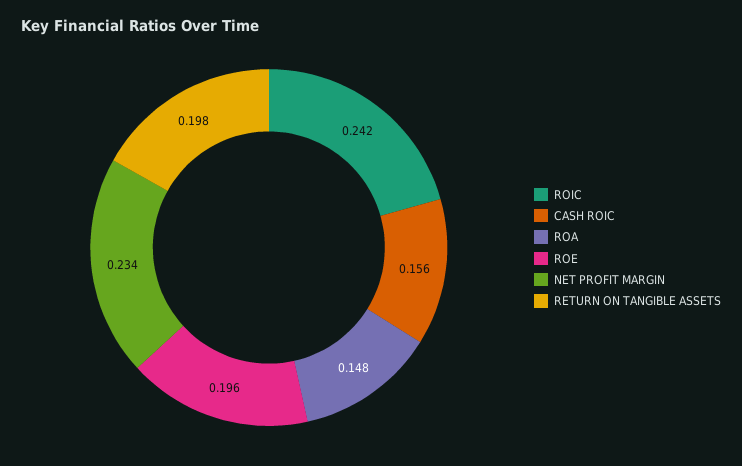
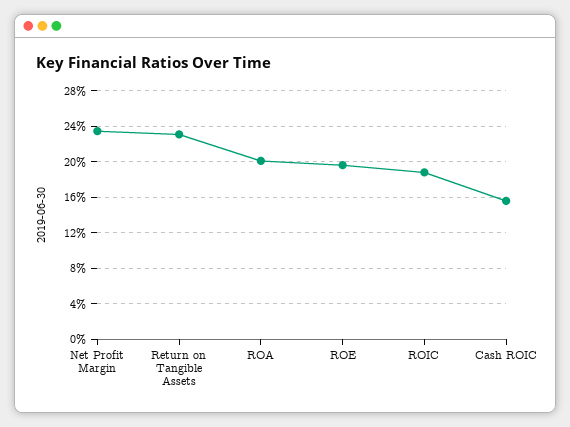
  {
-   "ROIC": 0.242,
+   "ROIC": 0.19,
    "CASH ROIC": 0.156,
-   "ROA": 0.148,
+   "ROA": 0.2,
    "ROE": 0.196,
    "NET PROFIT MARGIN": 0.234,
-   "RETURN ON TANGIBLE ASSETS": 0.198
+   "RETURN ON TANGIBLE ASSETS": 0.23
  }

